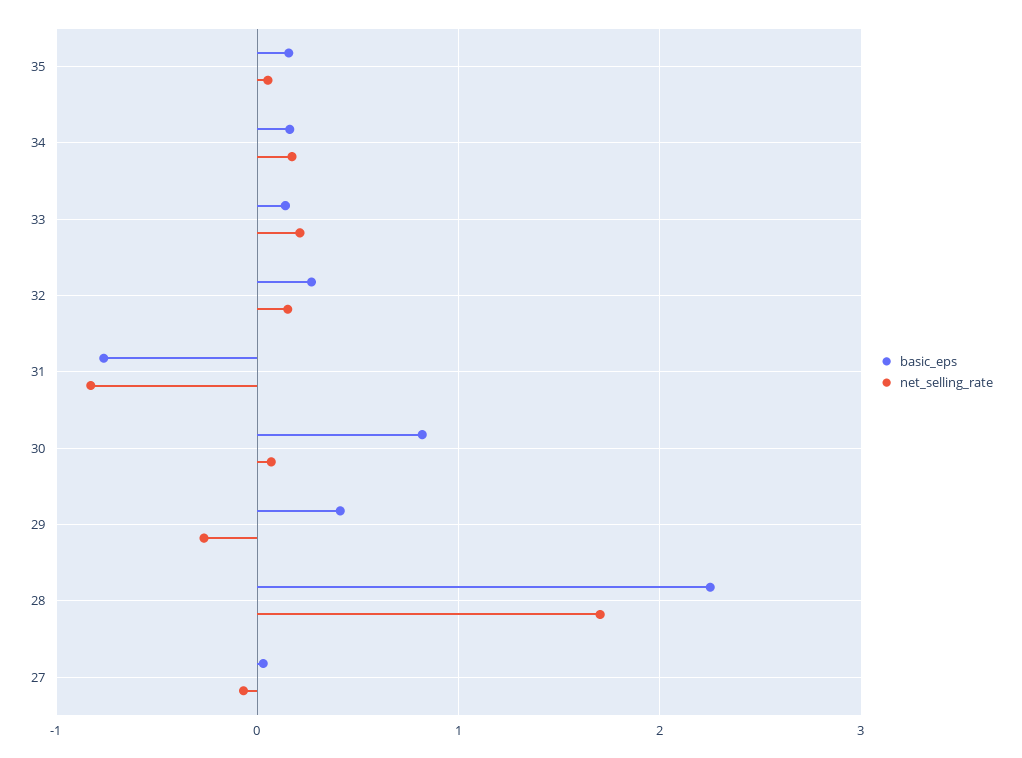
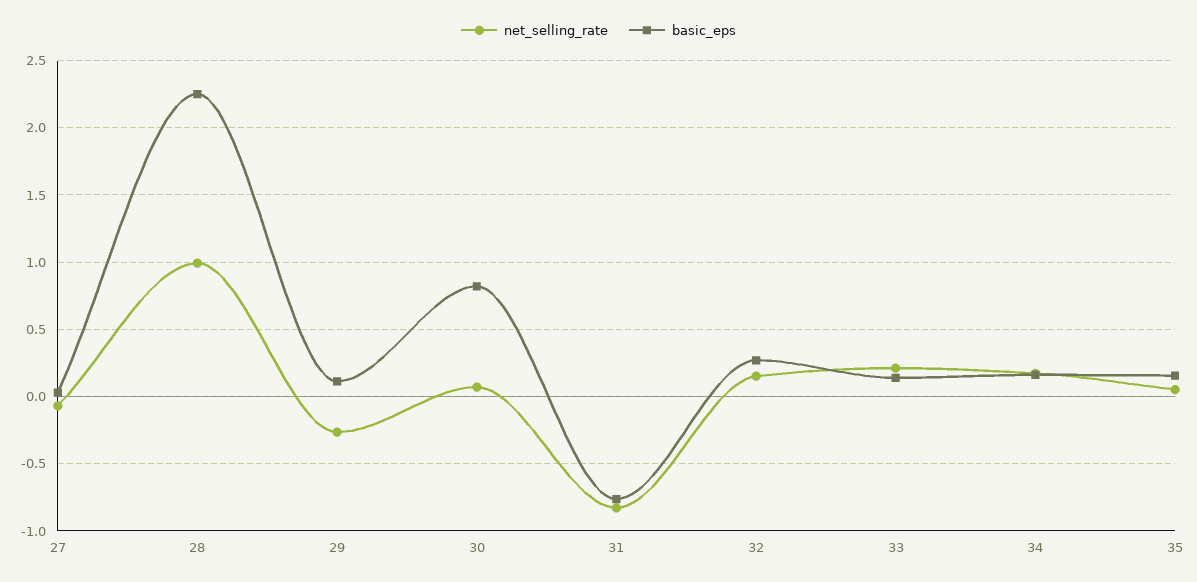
  {
    "basic_eps": {
      "35": 0.15,
      "34": 0.15,
      "33": 0.15,
      "32": 0.25,
      "31": -0.75,
      "30": 0.8,
-     "29": 0.4,
+     "29": 0.1,
      "28": 2.25,
      "27": 0.05
    },
    "net_selling_rate": {
      "35": 0.05,
      "34": 0.15,
      "33": 0.2,
      "32": 0.15,
      "31": -0.85,
      "30": 0.05,
      "29": -0.25,
-     "28": 1.7,
+     "28": 1,
      "27": -0.05
    }
  }

